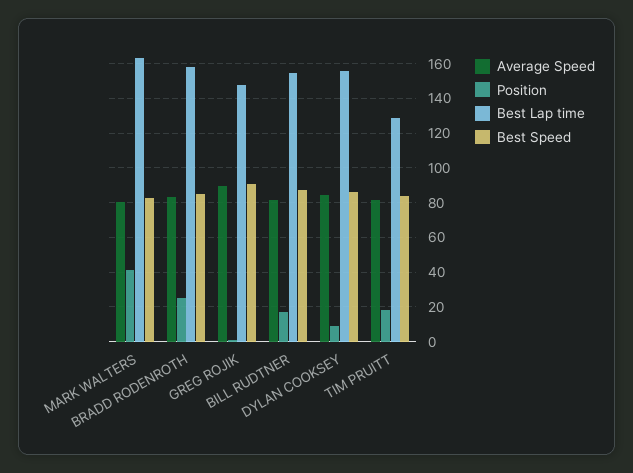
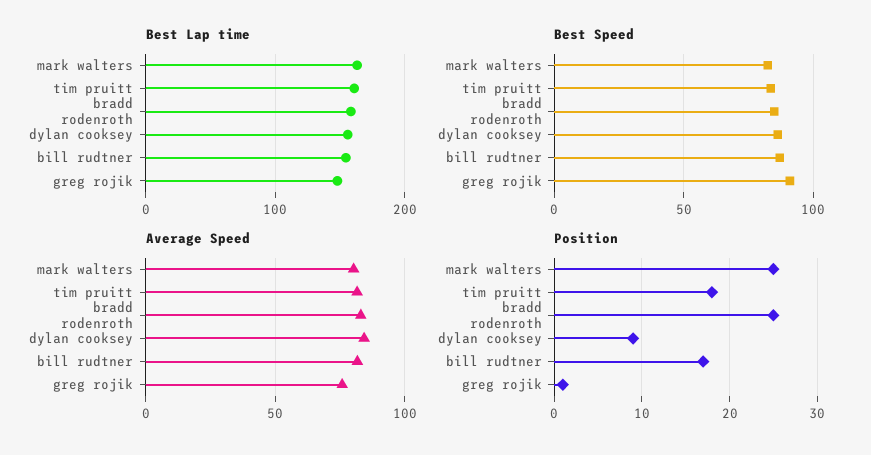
  {
    "Average Speed": {
      "MARK WALTERS": 80,
      "BRADD RODENROTH": 85,
-     "GREG ROJIK": 90,
+     "GREG ROJIK": 75,
      "BILL RUDTNER": 80,
      "DYLAN COOKSEY": 85,
      "TIM PRUITT": 80
    },
    "Position": {
-     "MARK WALTERS": 40,
+     "MARK WALTERS": 25,
      "BRADD RODENROTH": 25,
      "GREG ROJIK": 1,
      "BILL RUDTNER": 17,
      "DYLAN COOKSEY": 9,
      "TIM PRUITT": 18
    },
    "Best Lap time": {
      "MARK WALTERS": 165,
      "BRADD RODENROTH": 160,
      "GREG ROJIK": 150,
      "BILL RUDTNER": 155,
      "DYLAN COOKSEY": 155,
-     "TIM PRUITT": 130
+     "TIM PRUITT": 160
    },
    "Best Speed": {
      "MARK WALTERS": 80,
      "BRADD RODENROTH": 85,
      "GREG ROJIK": 90,
      "BILL RUDTNER": 85,
      "DYLAN COOKSEY": 85,
      "TIM PRUITT": 85
    }
  }

